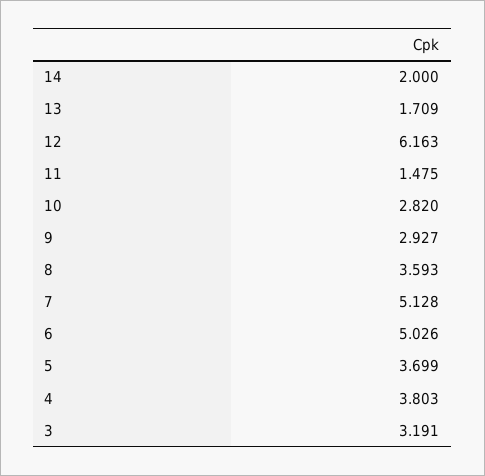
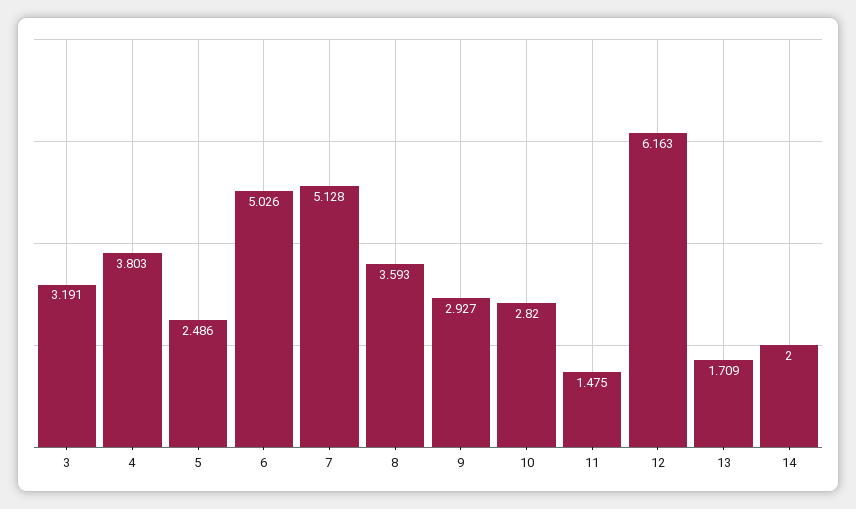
  {
    "14": 2,
    "13": 1.709,
    "12": 6.163,
    "11": 1.475,
    "10": 2.82,
    "9": 2.927,
    "8": 3.593,
    "7": 5.128,
    "6": 5.026,
-   "5": 3.699,
+   "5": 2.486,
    "4": 3.803,
    "3": 3.191
  }

